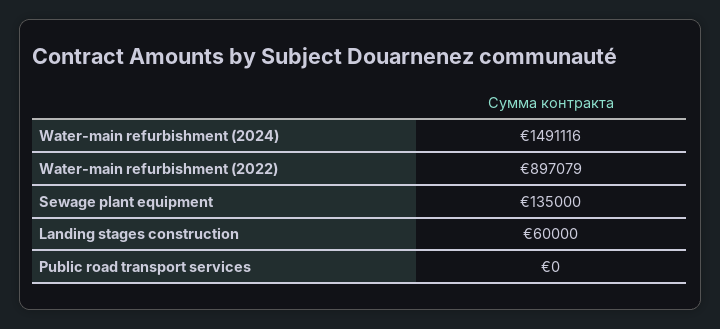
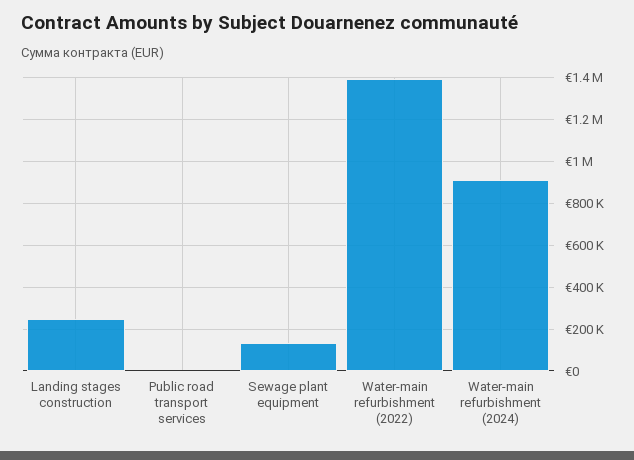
  {
-   "Water-main refurbishment (2024)": 1491116,
+   "Water-main refurbishment (2024)": 900000,
-   "Water-main refurbishment (2022)": 897079,
+   "Water-main refurbishment (2022)": 1400000,
    "Sewage plant equipment": 135000,
-   "Landing stages construction": 60000,
+   "Landing stages construction": 250000,
    "Public road transport services": 0
  }

